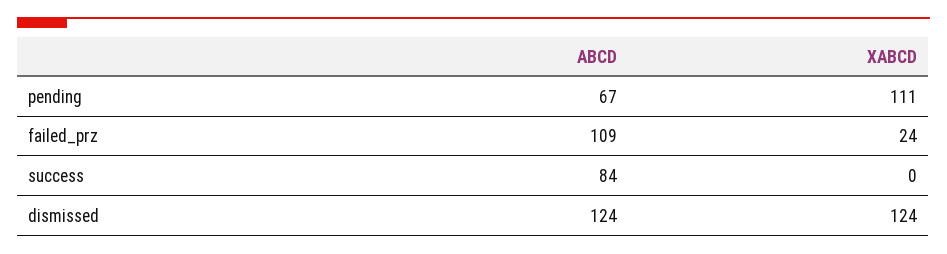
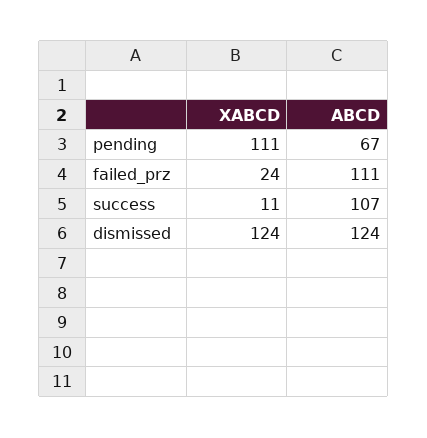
  {
    "ABCD": {
      "pending": 67,
-     "failed_prz": 109,
+     "failed_prz": 111,
-     "success": 84,
+     "success": 107,
      "dismissed": 124
    },
    "XABCD": {
      "pending": 111,
      "failed_prz": 24,
-     "success": 0,
+     "success": 11,
      "dismissed": 124
    }
  }

